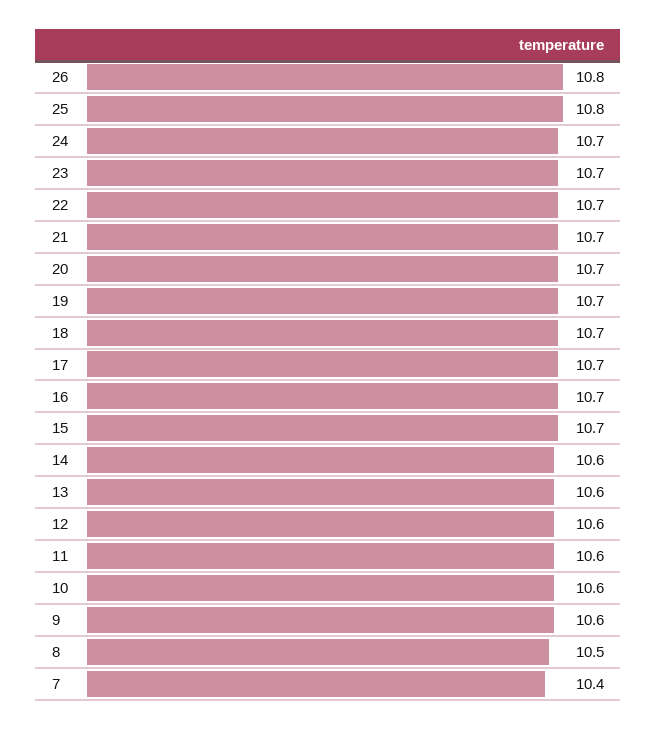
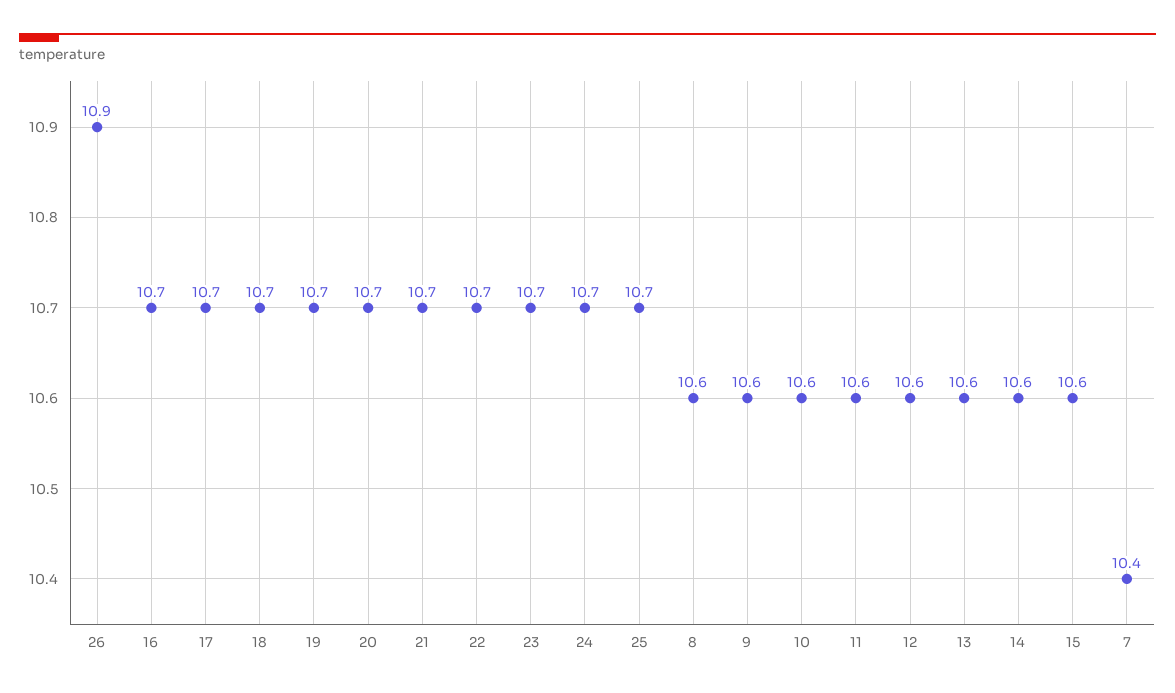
  {
-   "26": 10.8,
+   "26": 10.9,
-   "25": 10.8,
+   "25": 10.7,
    "24": 10.7,
    "23": 10.7,
    "22": 10.7,
    "21": 10.7,
    "20": 10.7,
    "19": 10.7,
    "18": 10.7,
    "17": 10.7,
    "16": 10.7,
-   "15": 10.7,
+   "15": 10.6,
    "14": 10.6,
    "13": 10.6,
    "12": 10.6,
    "11": 10.6,
    "10": 10.6,
    "9": 10.6,
-   "8": 10.5,
+   "8": 10.6,
    "7": 10.4
  }

